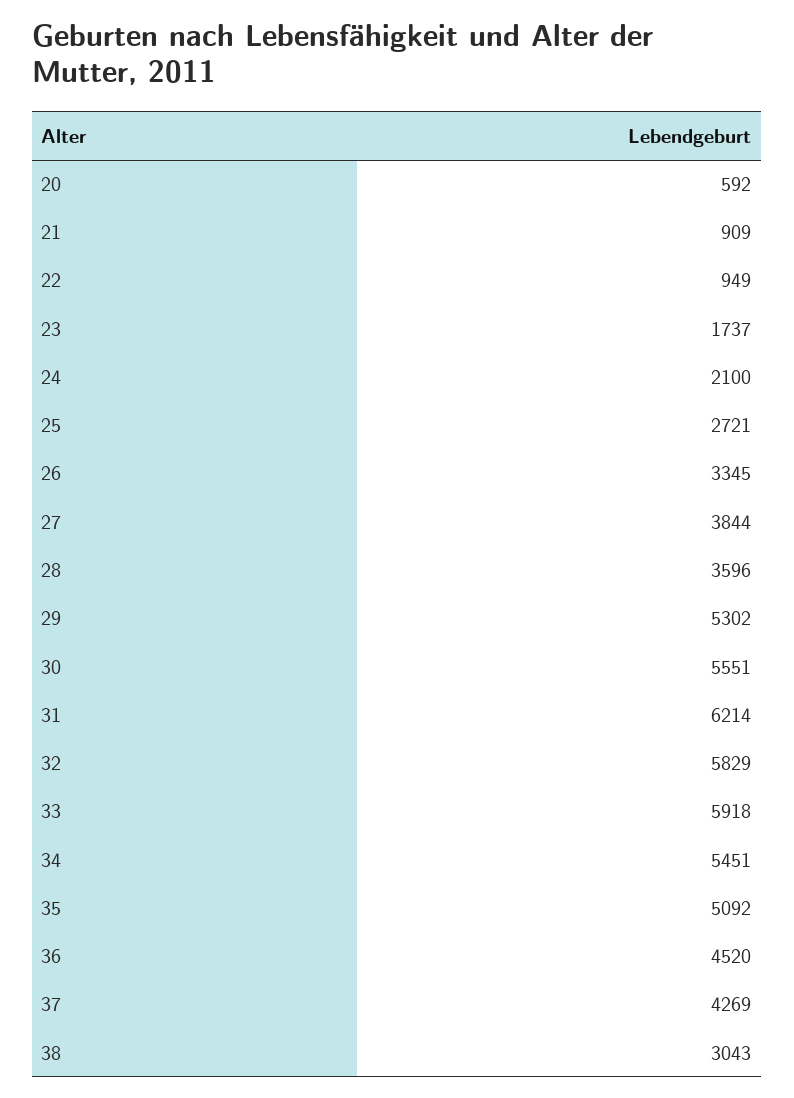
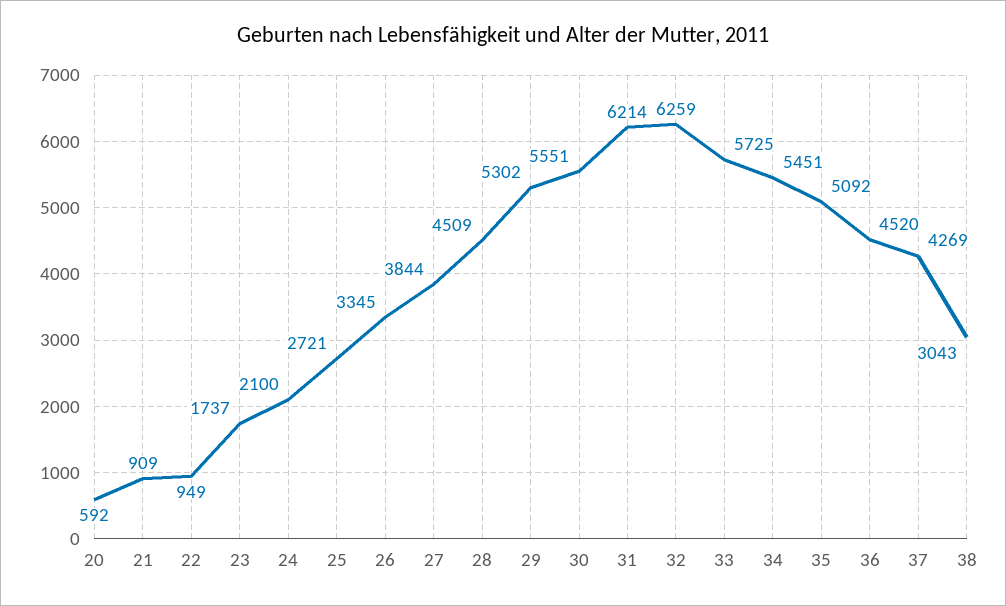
  {
    "20": 592,
    "21": 909,
    "22": 949,
    "23": 1737,
    "24": 2100,
    "25": 2721,
    "26": 3345,
    "27": 3844,
-   "28": 3596,
+   "28": 4509,
    "29": 5302,
    "30": 5551,
    "31": 6214,
-   "32": 5829,
+   "32": 6259,
-   "33": 5918,
+   "33": 5725,
    "34": 5451,
    "35": 5092,
    "36": 4520,
    "37": 4269,
    "38": 3043
  }

